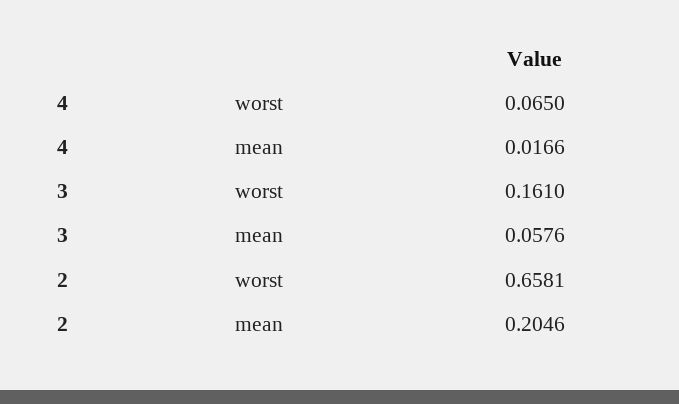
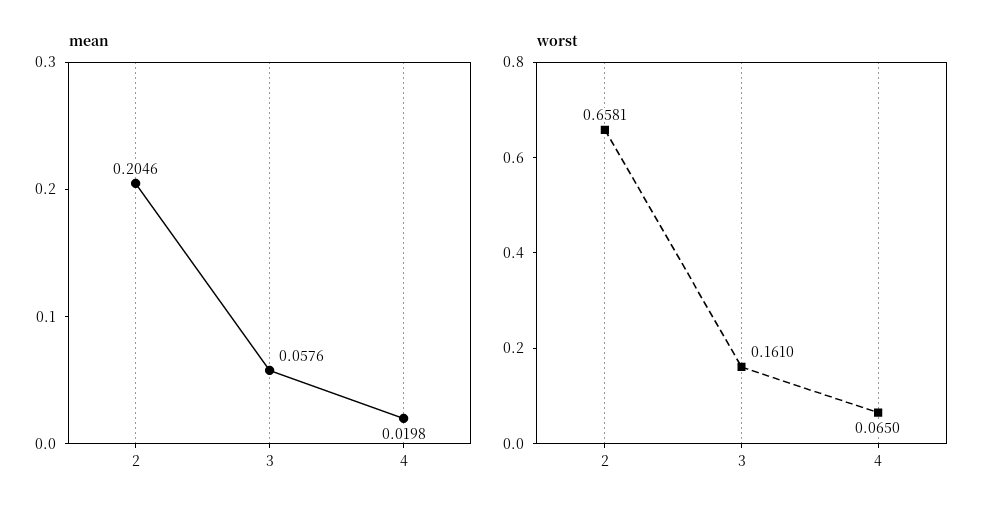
  {
    "worst": {
      "4": 0.065,
      "3": 0.161,
      "2": 0.6581
    },
    "mean": {
-     "4": 0.0166,
+     "4": 0.0198,
      "3": 0.0576,
      "2": 0.2046
    }
  }

